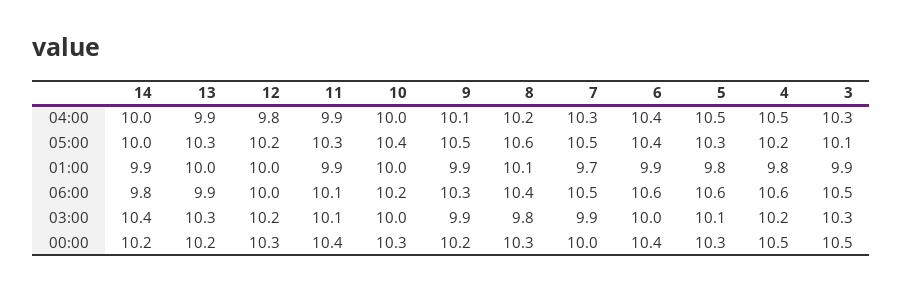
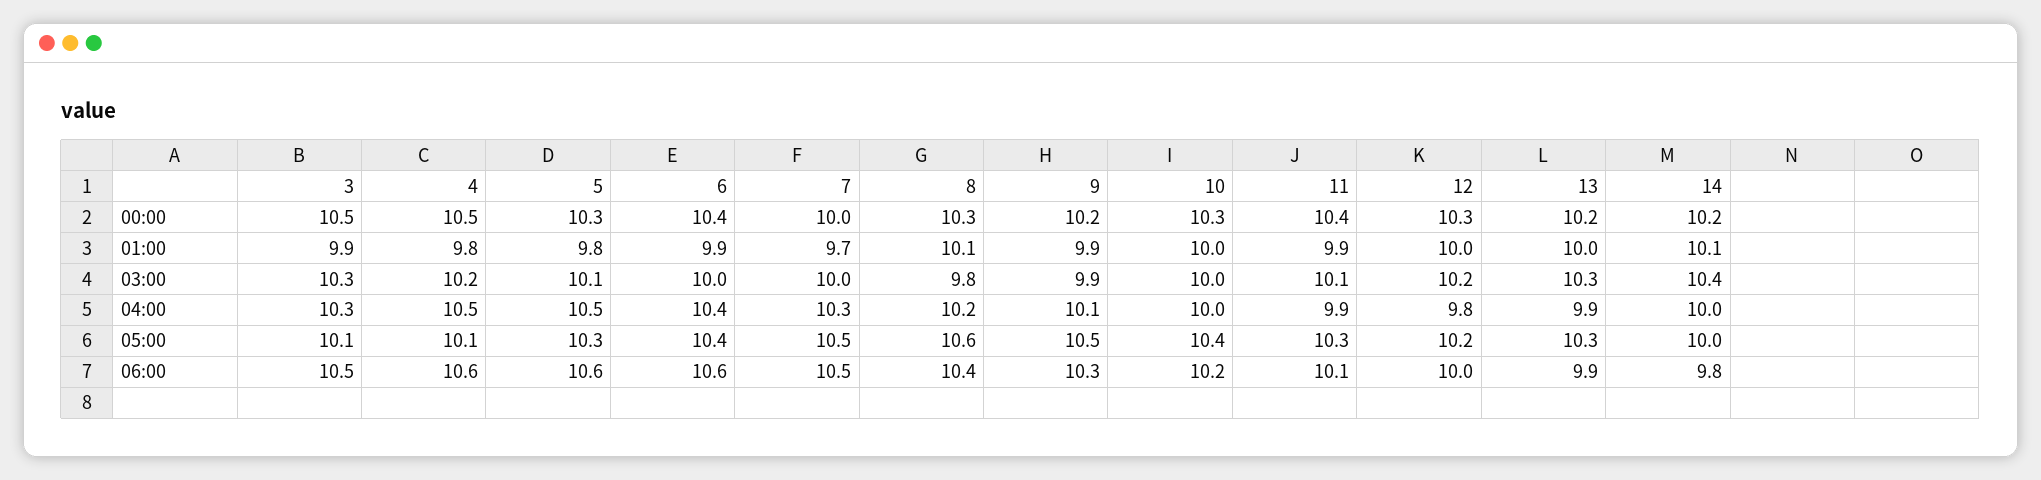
  {
    "14": {
      "04:00": 10,
      "05:00": 10,
-     "01:00": 9.9,
+     "01:00": 10.1,
      "06:00": 9.8,
      "03:00": 10.4,
      "00:00": 10.2
    },
    "13": {
      "04:00": 9.9,
      "05:00": 10.3,
      "01:00": 10,
      "06:00": 9.9,
      "03:00": 10.3,
      "00:00": 10.2
    },
    "12": {
      "04:00": 9.8,
      "05:00": 10.2,
      "01:00": 10,
      "06:00": 10,
      "03:00": 10.2,
      "00:00": 10.3
    },
    "11": {
      "04:00": 9.9,
      "05:00": 10.3,
      "01:00": 9.9,
      "06:00": 10.1,
      "03:00": 10.1,
      "00:00": 10.4
    },
    "10": {
      "04:00": 10,
      "05:00": 10.4,
      "01:00": 10,
      "06:00": 10.2,
      "03:00": 10,
      "00:00": 10.3
    },
    "9": {
      "04:00": 10.1,
      "05:00": 10.5,
      "01:00": 9.9,
      "06:00": 10.3,
      "03:00": 9.9,
      "00:00": 10.2
    },
    "8": {
      "04:00": 10.2,
      "05:00": 10.6,
      "01:00": 10.1,
      "06:00": 10.4,
      "03:00": 9.8,
      "00:00": 10.3
    },
    "7": {
      "04:00": 10.3,
      "05:00": 10.5,
      "01:00": 9.7,
      "06:00": 10.5,
-     "03:00": 9.9,
+     "03:00": 10,
      "00:00": 10
    },
    "6": {
      "04:00": 10.4,
      "05:00": 10.4,
      "01:00": 9.9,
      "06:00": 10.6,
      "03:00": 10,
      "00:00": 10.4
    },
    "5": {
      "04:00": 10.5,
      "05:00": 10.3,
      "01:00": 9.8,
      "06:00": 10.6,
      "03:00": 10.1,
      "00:00": 10.3
    },
    "4": {
      "04:00": 10.5,
-     "05:00": 10.2,
+     "05:00": 10.1,
      "01:00": 9.8,
      "06:00": 10.6,
      "03:00": 10.2,
      "00:00": 10.5
    },
    "3": {
      "04:00": 10.3,
      "05:00": 10.1,
      "01:00": 9.9,
      "06:00": 10.5,
      "03:00": 10.3,
      "00:00": 10.5
    }
  }

